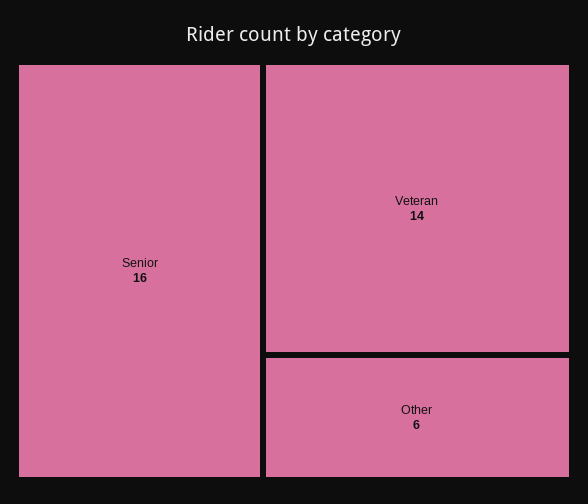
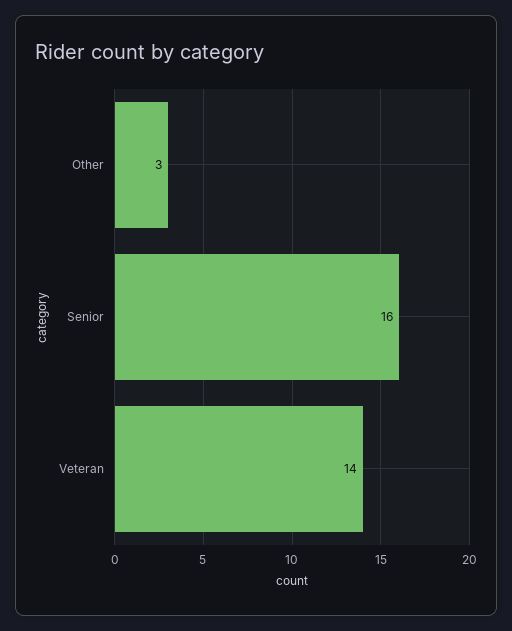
  {
    "Senior": 16,
    "Veteran": 14,
-   "Other": 6
+   "Other": 3
  }

